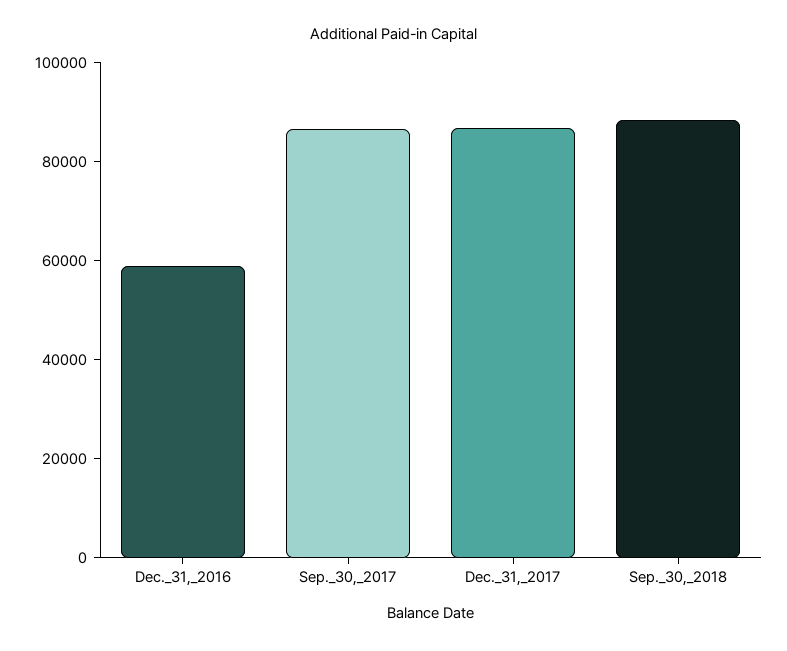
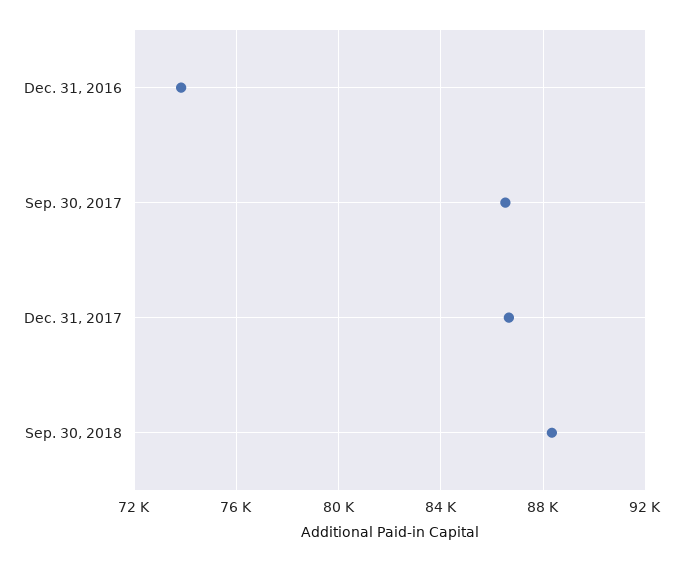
  {
-   "Dec._31,_2016": 60000,
+   "Dec._31,_2016": 74000,
    "Sep._30,_2017": 86500,
    "Dec._31,_2017": 86500,
    "Sep._30,_2018": 88500
  }

